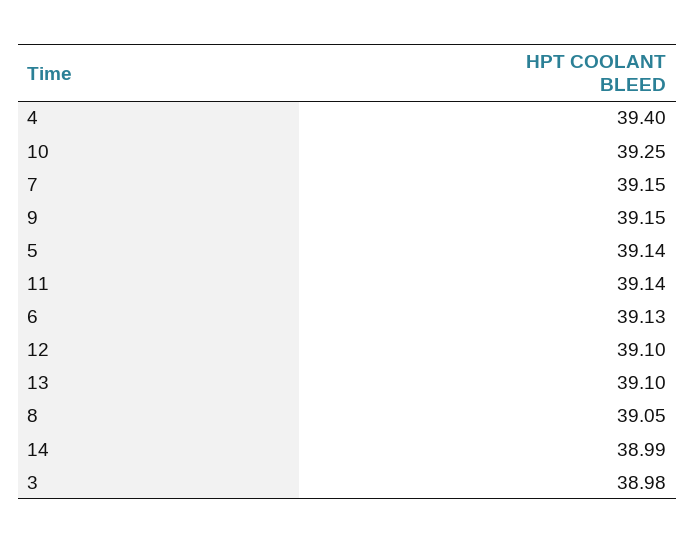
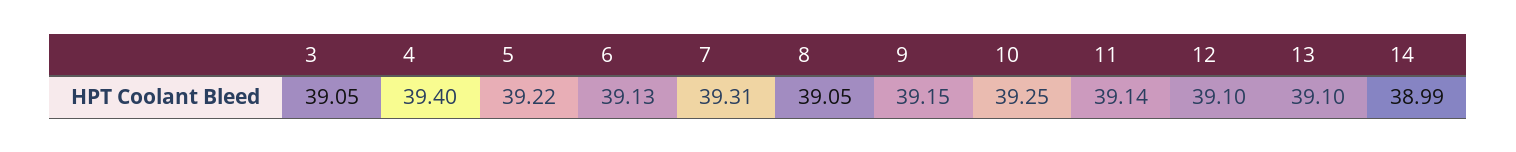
  {
    "4": 39.4,
    "10": 39.25,
-   "7": 39.15,
+   "7": 39.31,
    "9": 39.15,
-   "5": 39.14,
+   "5": 39.22,
    "11": 39.14,
    "6": 39.13,
    "12": 39.1,
    "13": 39.1,
    "8": 39.05,
    "14": 38.99,
-   "3": 38.98
+   "3": 39.05
  }

